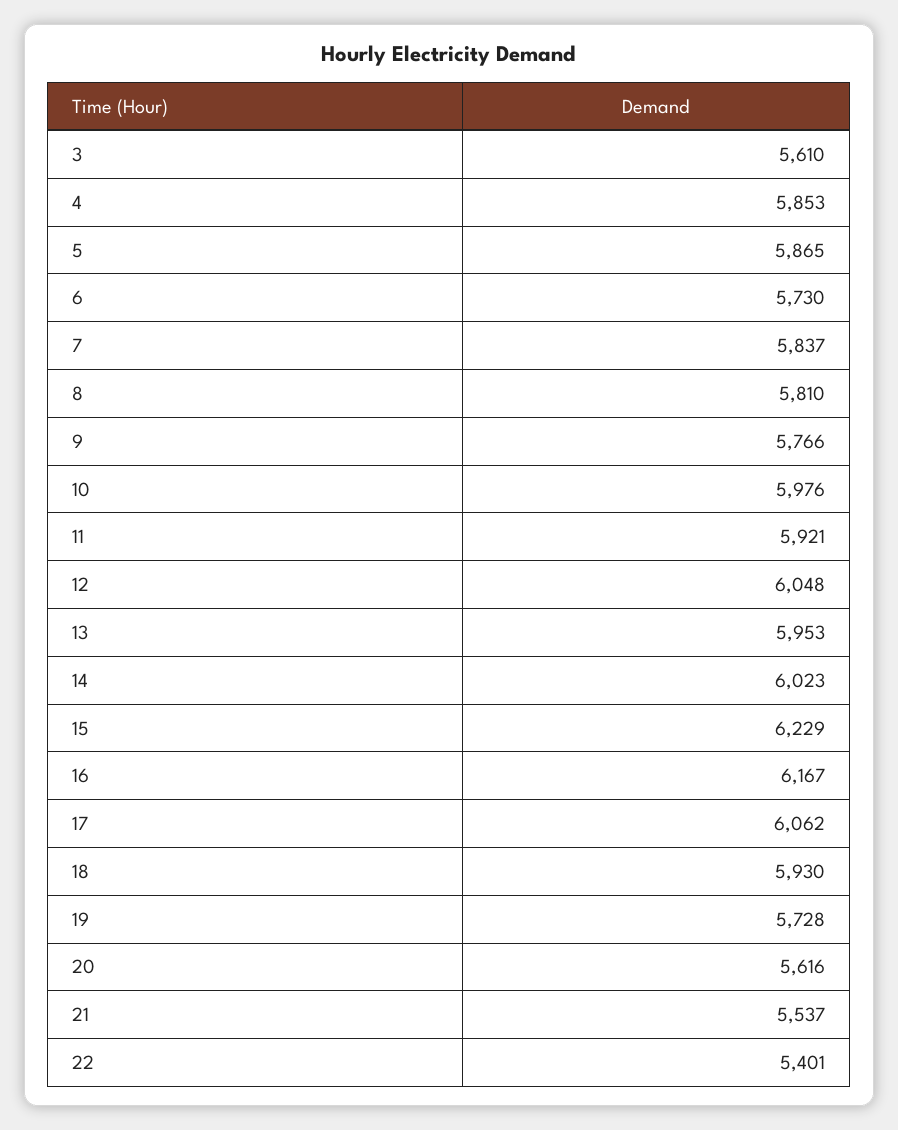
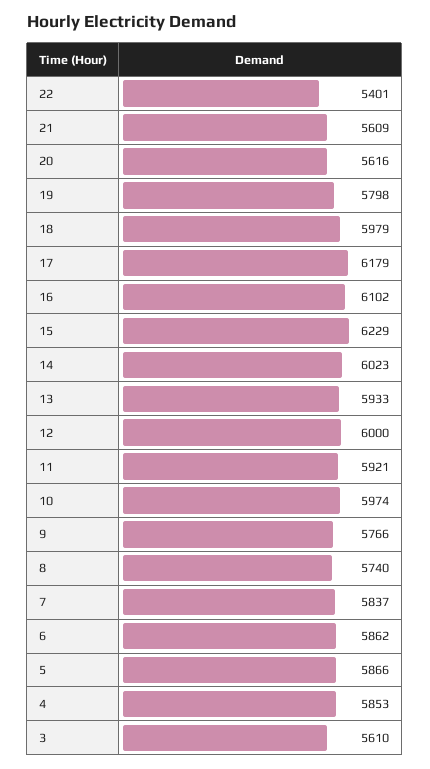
  {
    "3": 5610,
    "4": 5853,
-   "5": 5865,
+   "5": 5866,
-   "6": 5730,
+   "6": 5862,
    "7": 5837,
-   "8": 5810,
+   "8": 5740,
    "9": 5766,
-   "10": 5976,
+   "10": 5974,
    "11": 5921,
-   "12": 6048,
+   "12": 6000,
-   "13": 5953,
+   "13": 5933,
    "14": 6023,
    "15": 6229,
-   "16": 6167,
+   "16": 6102,
-   "17": 6062,
+   "17": 6179,
-   "18": 5930,
+   "18": 5979,
-   "19": 5728,
+   "19": 5798,
    "20": 5616,
-   "21": 5537,
+   "21": 5609,
    "22": 5401
  }

